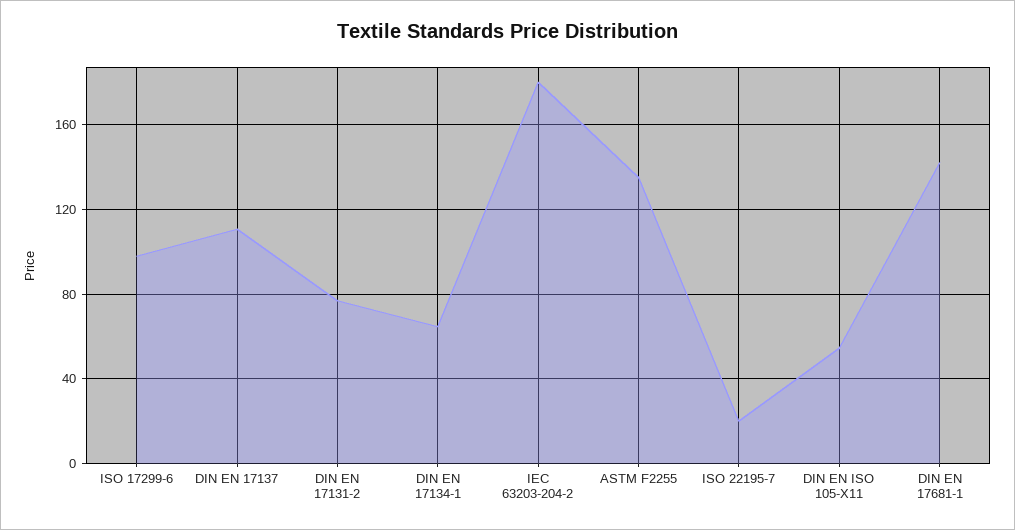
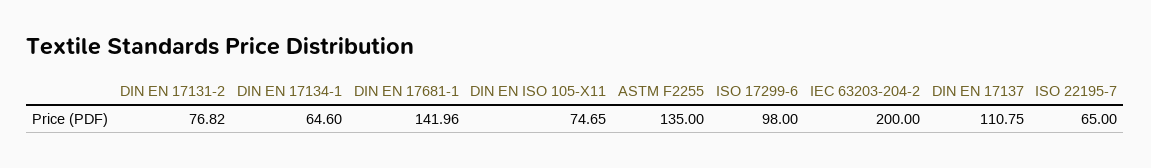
  {
    "ISO 17299-6": 98,
    "DIN EN 17137": 110.75,
    "DIN EN 17131-2": 76.82,
    "DIN EN 17134-1": 64.6,
-   "IEC 63203-204-2": 180,
+   "IEC 63203-204-2": 200,
    "ASTM F2255": 135,
-   "ISO 22195-7": 20,
+   "ISO 22195-7": 65,
-   "DIN EN ISO 105-X11": 55,
+   "DIN EN ISO 105-X11": 74.65,
    "DIN EN 17681-1": 141.96
  }

